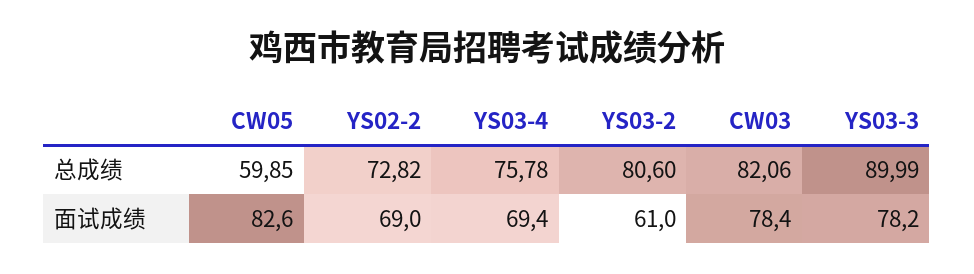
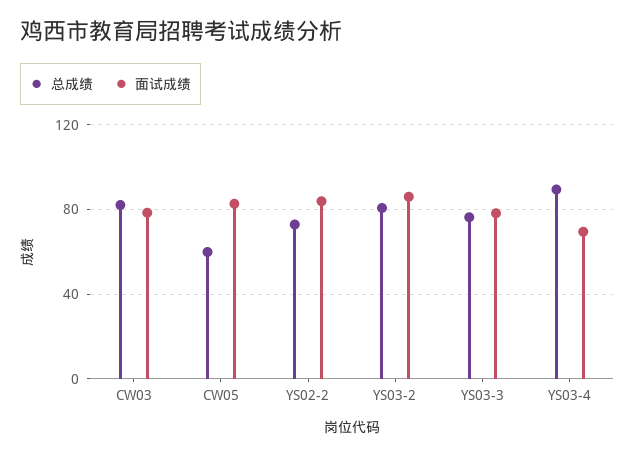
  {
    "总成绩": {
      "CW05": 59.85,
      "YS02-2": 72.82,
-     "YS03-4": 75.78,
+     "YS03-4": 90,
      "YS03-2": 80.6,
      "CW03": 82.06,
-     "YS03-3": 89.99
+     "YS03-3": 75
    },
    "面试成绩": {
      "CW05": 82.6,
-     "YS02-2": 69,
+     "YS02-2": 85,
      "YS03-4": 69.4,
-     "YS03-2": 61,
+     "YS03-2": 85,
      "CW03": 78.4,
      "YS03-3": 78.2
    }
  }

